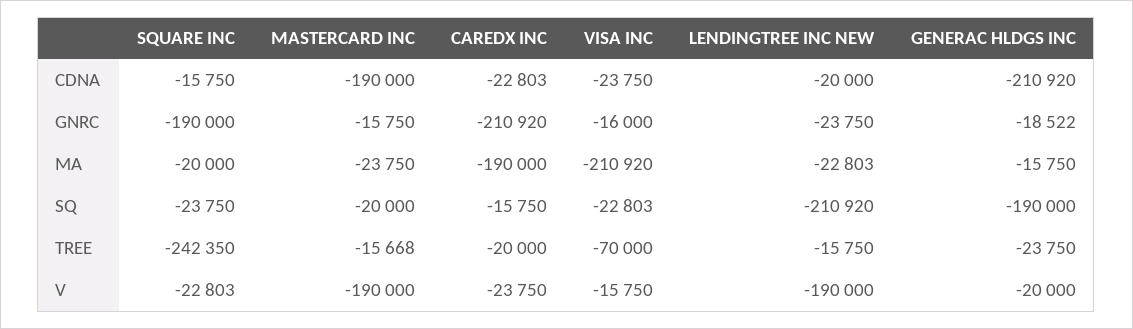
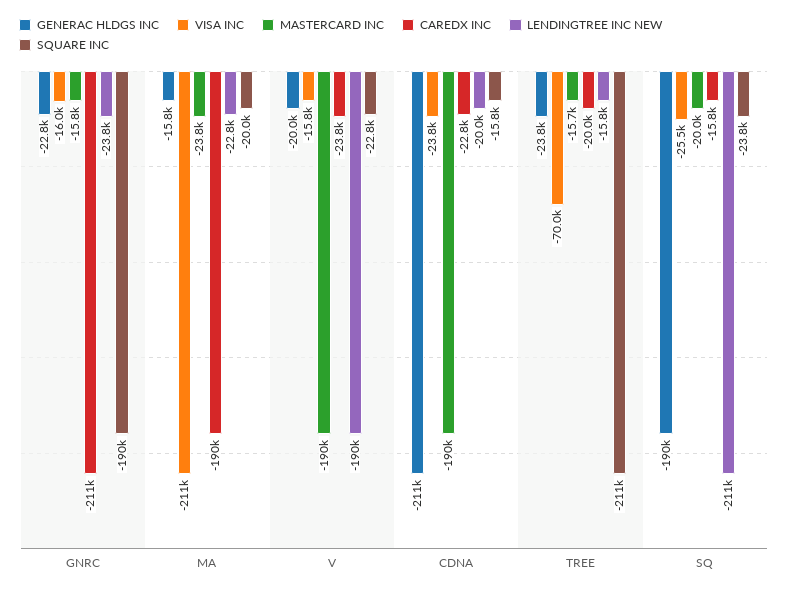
  {
    "SQUARE INC": {
      "CDNA": -15750,
      "GNRC": -190000,
      "MA": -20000,
      "SQ": -23750,
-     "TREE": -242350,
+     "TREE": -211000,
      "V": -22803
    },
    "MASTERCARD INC": {
      "CDNA": -190000,
      "GNRC": -15750,
      "MA": -23750,
      "SQ": -20000,
      "TREE": -15668,
      "V": -190000
    },
    "CAREDX INC": {
      "CDNA": -22803,
      "GNRC": -210920,
      "MA": -190000,
      "SQ": -15750,
      "TREE": -20000,
      "V": -23750
    },
    "VISA INC": {
      "CDNA": -23750,
      "GNRC": -16000,
      "MA": -210920,
-     "SQ": -22803,
+     "SQ": -25500,
      "TREE": -70000,
      "V": -15750
    },
    "LENDINGTREE INC NEW": {
      "CDNA": -20000,
      "GNRC": -23750,
      "MA": -22803,
      "SQ": -210920,
      "TREE": -15750,
      "V": -190000
    },
    "GENERAC HLDGS INC": {
      "CDNA": -210920,
-     "GNRC": -18522,
+     "GNRC": -22800,
      "MA": -15750,
      "SQ": -190000,
      "TREE": -23750,
      "V": -20000
    }
  }

